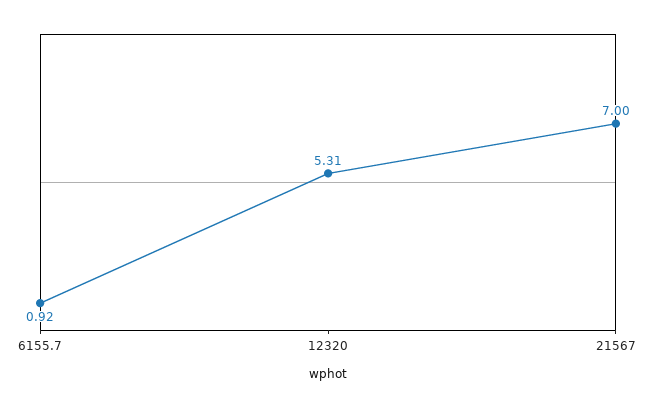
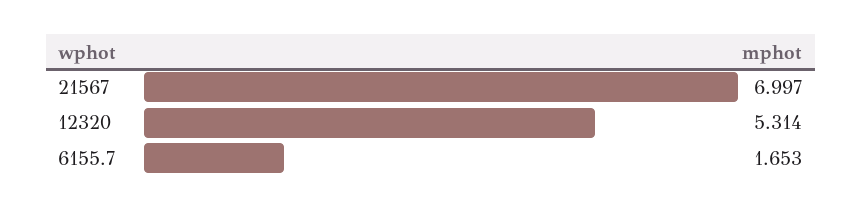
  {
-   "6155.7": 0.92,
+   "6155.7": 1.653,
    "12320": 5.314,
    "21567": 6.997
  }

